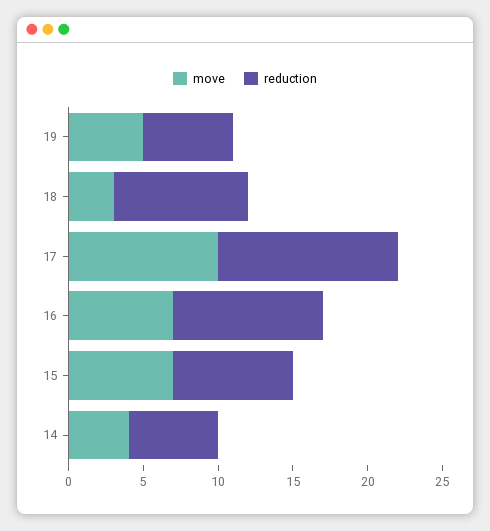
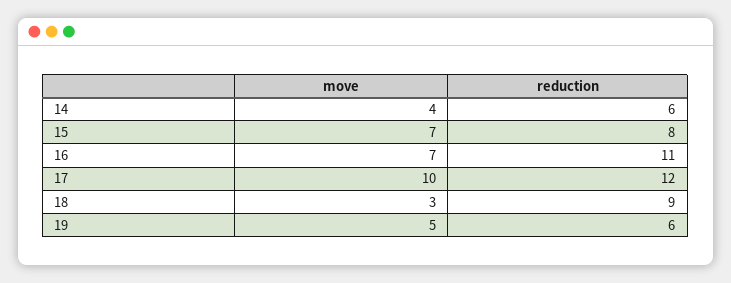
  {
    "move": {
      "19": 5,
      "18": 3,
      "17": 10,
      "16": 7,
      "15": 7,
      "14": 4
    },
    "reduction": {
      "19": 6,
      "18": 9,
      "17": 12,
-     "16": 10,
+     "16": 11,
      "15": 8,
      "14": 6
    }
  }

